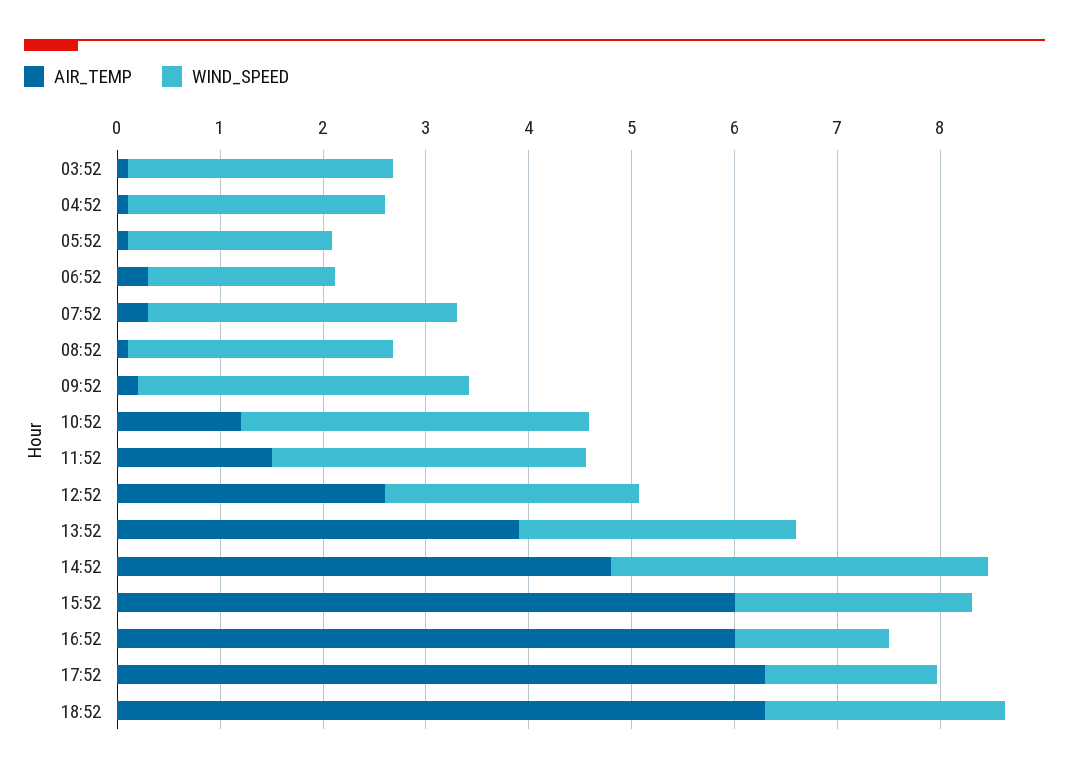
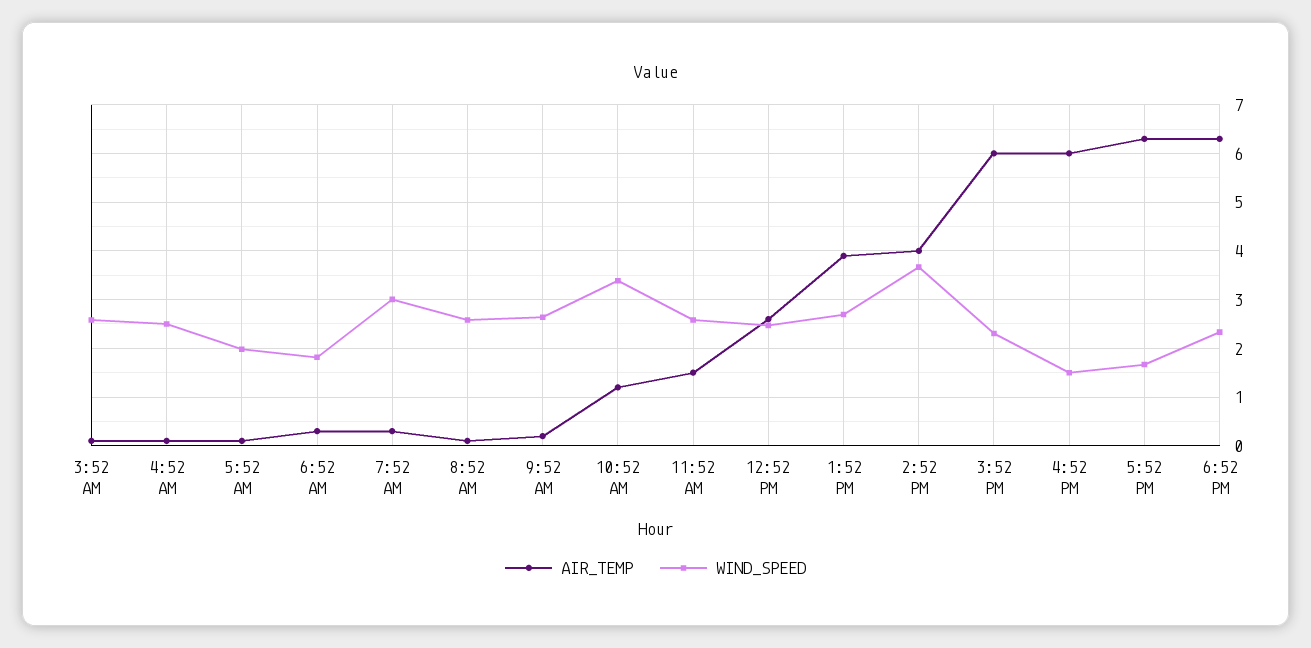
  {
    "AIR_TEMP": {
      "03:52": 0.2,
      "04:52": 0.2,
      "05:52": 0.2,
      "06:52": 0.4,
      "07:52": 0.4,
      "08:52": 0.2,
      "09:52": 0.2,
      "10:52": 1.2,
      "11:52": 1.6,
      "12:52": 2.6,
      "13:52": 4,
-     "14:52": 4.8,
+     "14:52": 4,
      "15:52": 6,
      "16:52": 6,
      "17:52": 6.4,
      "18:52": 6.4
    },
    "WIND_SPEED": {
      "03:52": 2.6,
      "04:52": 2.6,
      "05:52": 2,
      "06:52": 1.8,
      "07:52": 3,
      "08:52": 2.6,
-     "09:52": 3.2,
+     "09:52": 2.6,
      "10:52": 3.4,
-     "11:52": 3,
+     "11:52": 2.6,
      "12:52": 2.4,
      "13:52": 2.6,
      "14:52": 3.6,
      "15:52": 2.4,
      "16:52": 1.6,
      "17:52": 1.6,
      "18:52": 2.4
    }
  }

